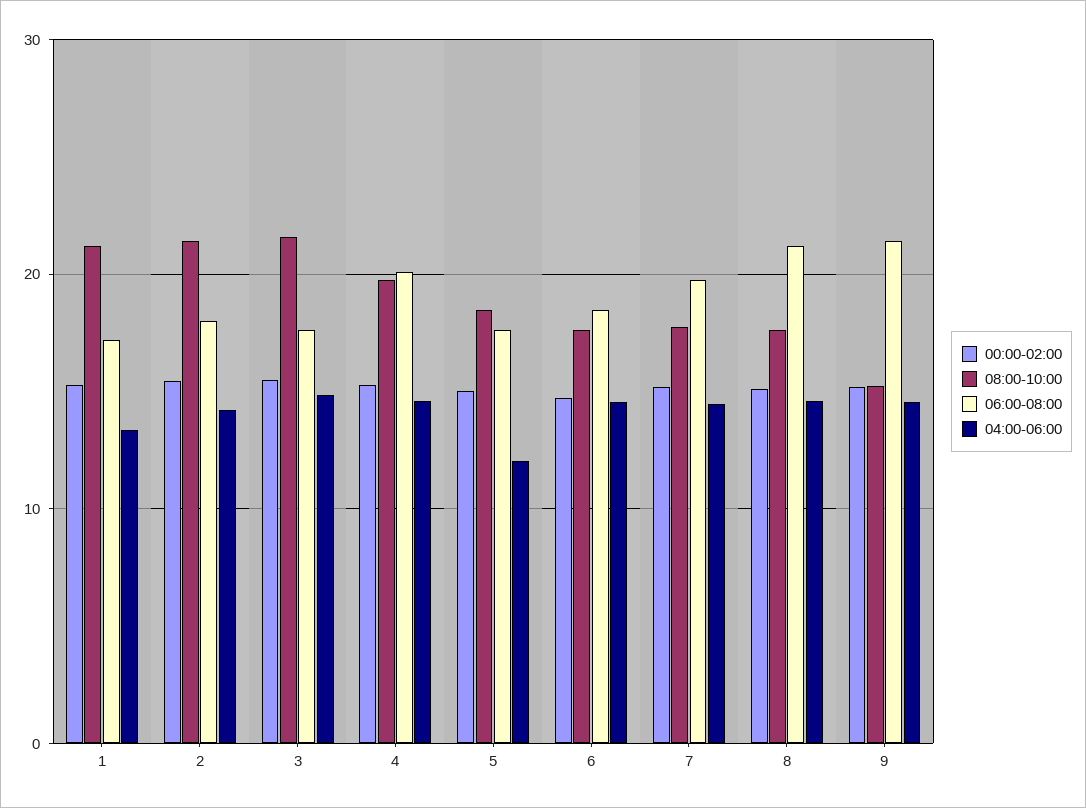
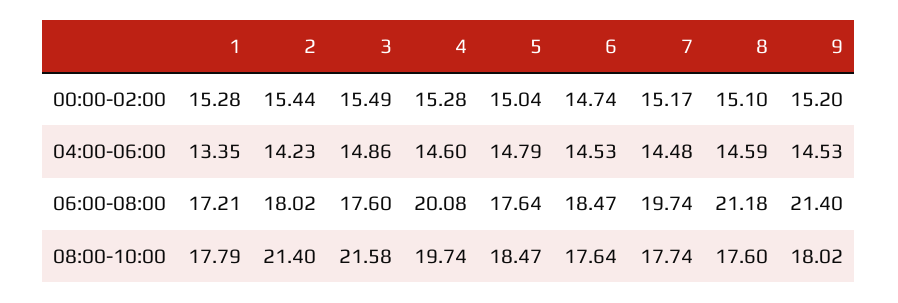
  {
    "00:00-02:00": {
      "1": 15.28,
      "2": 15.44,
      "3": 15.49,
      "4": 15.28,
      "5": 15.04,
      "6": 14.74,
      "7": 15.17,
      "8": 15.1,
      "9": 15.2
    },
    "08:00-10:00": {
-     "1": 21,
+     "1": 17.79,
      "2": 21.4,
      "3": 21.58,
      "4": 19.74,
      "5": 18.47,
      "6": 17.64,
      "7": 17.74,
      "8": 17.6,
-     "9": 15
+     "9": 18.02
    },
    "06:00-08:00": {
      "1": 17.21,
      "2": 18.02,
      "3": 17.6,
      "4": 20.08,
      "5": 17.64,
      "6": 18.47,
      "7": 19.74,
      "8": 21.18,
      "9": 21.4
    },
    "04:00-06:00": {
      "1": 13.35,
      "2": 14.23,
      "3": 14.86,
      "4": 14.6,
-     "5": 12,
+     "5": 14.79,
      "6": 14.53,
      "7": 14.48,
      "8": 14.59,
      "9": 14.53
    }
  }

